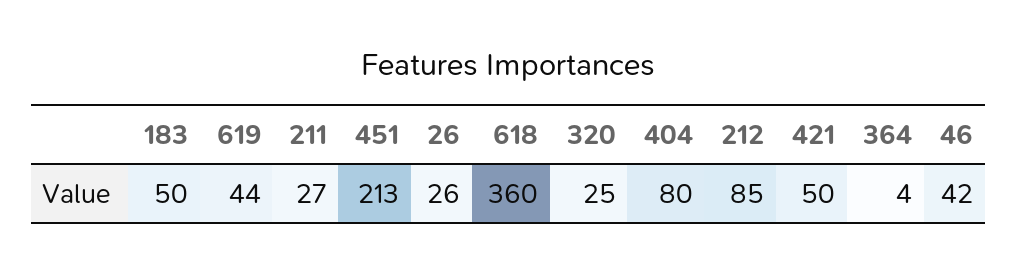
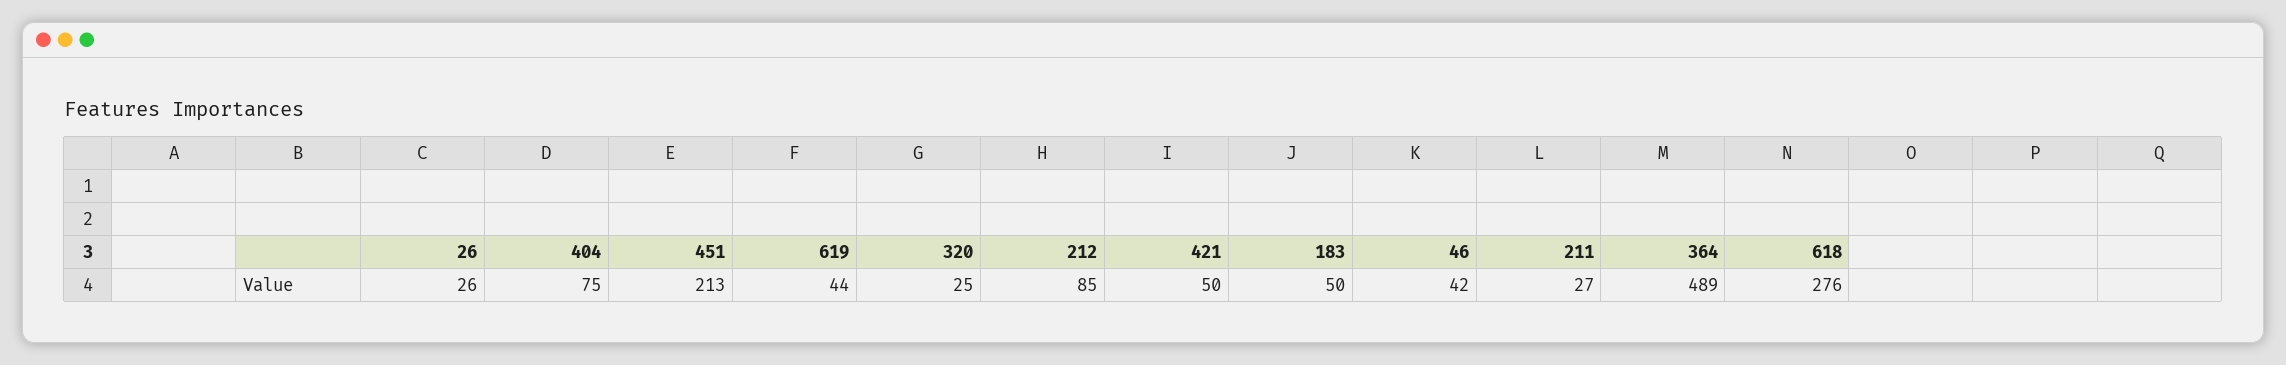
  {
    "183": 50,
    "619": 44,
    "211": 27,
    "451": 213,
    "26": 26,
-   "618": 360,
+   "618": 276,
    "320": 25,
-   "404": 80,
+   "404": 75,
    "212": 85,
    "421": 50,
-   "364": 4,
+   "364": 489,
    "46": 42
  }

